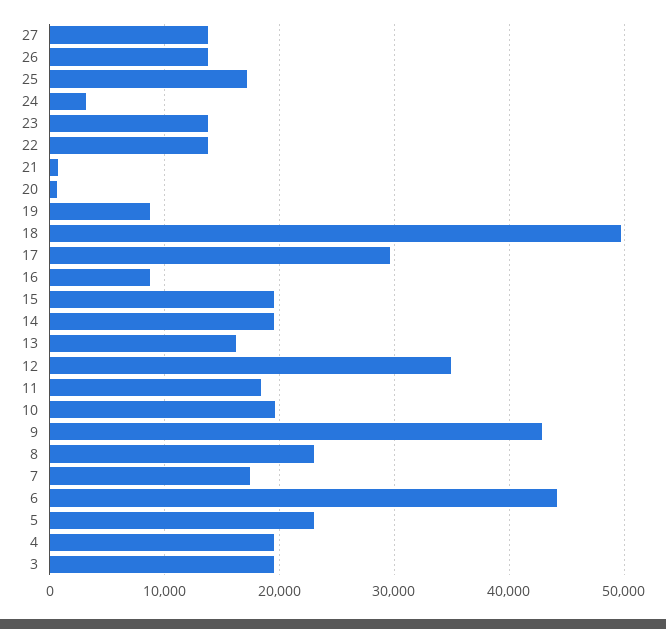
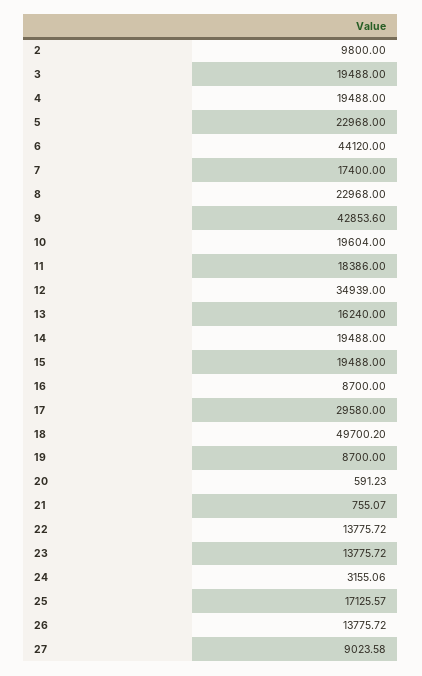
  {
-   "27": 14000,
+   "27": 9023.58,
    "26": 13775.72,
    "25": 17125.57,
    "24": 3155.06,
    "23": 13775.72,
    "22": 13775.72,
    "21": 755.07,
    "20": 591.23,
    "19": 8700,
    "18": 49700.2,
    "17": 29580,
    "16": 8700,
    "15": 19488,
    "14": 19488,
    "13": 16240,
    "12": 34939,
    "11": 18386,
    "10": 19604,
    "9": 42853.6,
    "8": 22968,
    "7": 17400,
    "6": 44120,
    "5": 22968,
    "4": 19488,
-   "3": 19488
+   "3": 19488,
+   "2": 9800
  }

